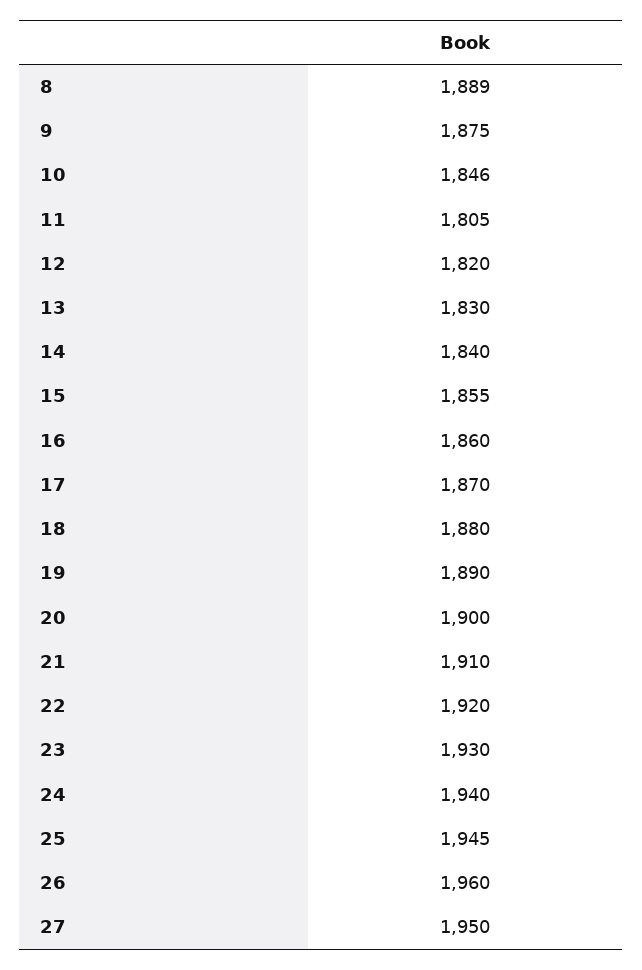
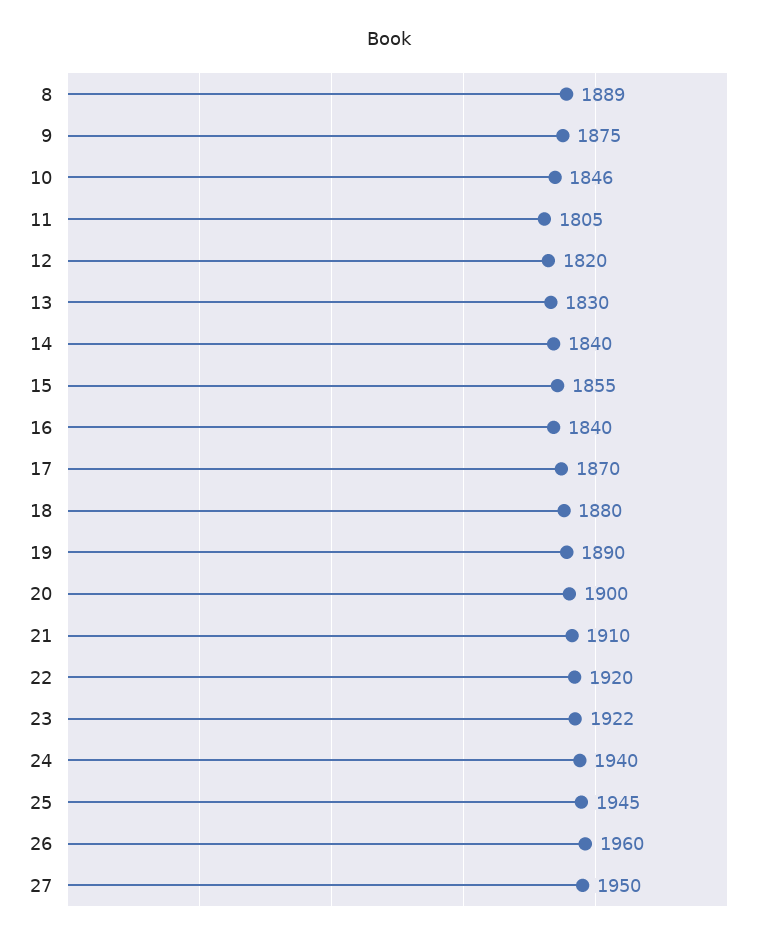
  {
    "8": 1889,
    "9": 1875,
    "10": 1846,
    "11": 1805,
    "12": 1820,
    "13": 1830,
    "14": 1840,
    "15": 1855,
-   "16": 1860,
+   "16": 1840,
    "17": 1870,
    "18": 1880,
    "19": 1890,
    "20": 1900,
    "21": 1910,
    "22": 1920,
-   "23": 1930,
+   "23": 1922,
    "24": 1940,
    "25": 1945,
    "26": 1960,
    "27": 1950
  }

